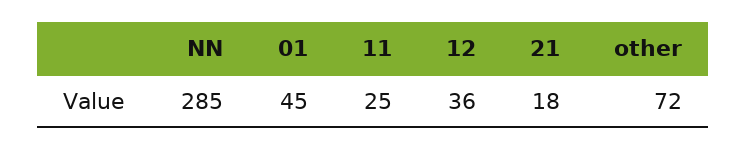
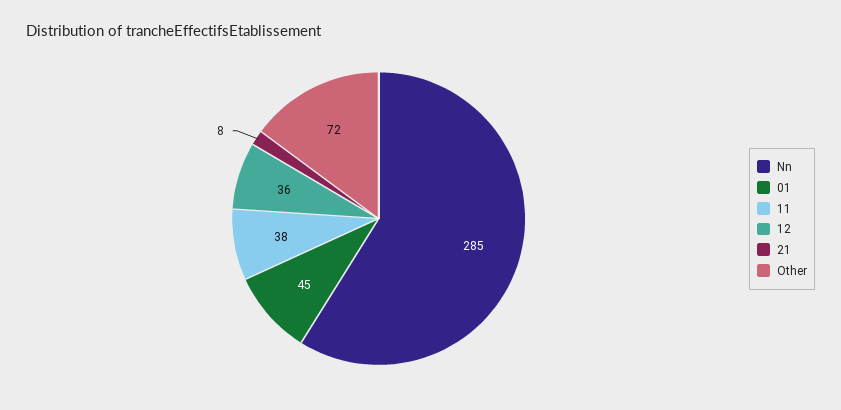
  {
    "NN": 285,
    "01": 45,
-   "11": 25,
+   "11": 38,
    "12": 36,
-   "21": 18,
+   "21": 8,
    "other": 72
  }

